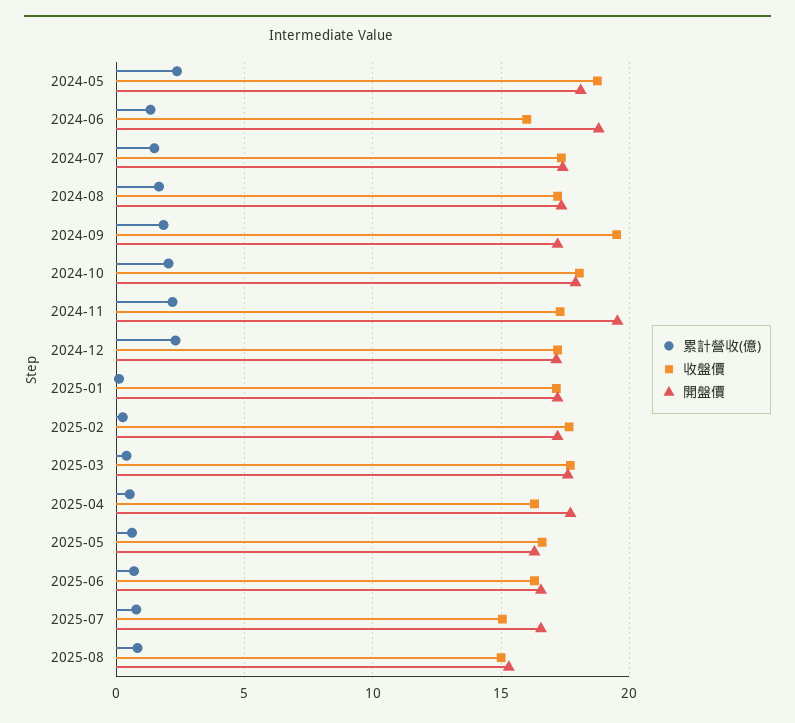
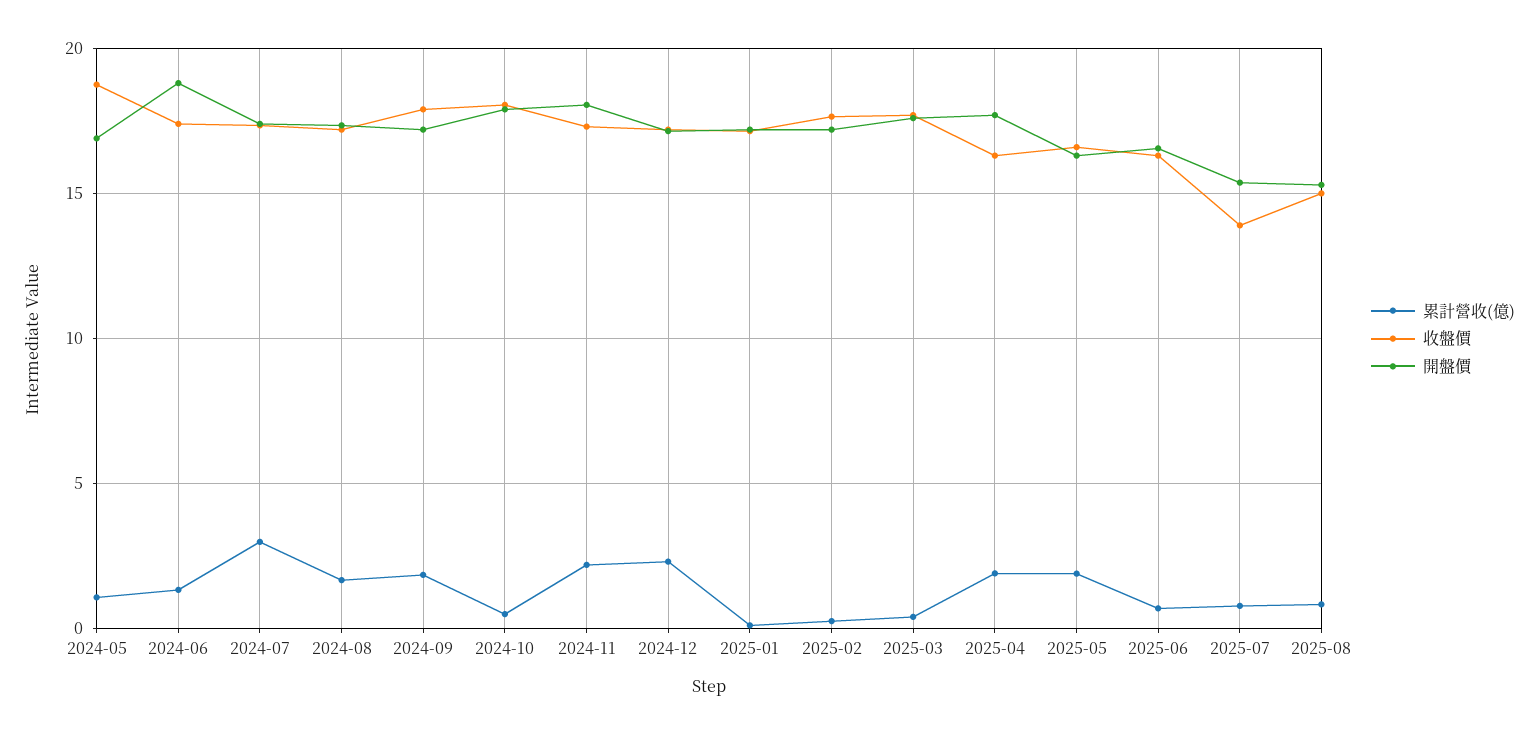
  {
    "累計營收(億)": {
-     "2024-05": 2.5,
+     "2024-05": 1,
      "2024-06": 1.5,
-     "2024-07": 1.5,
+     "2024-07": 3,
      "2024-08": 1.5,
      "2024-09": 2,
-     "2024-10": 2,
+     "2024-10": 0.5,
      "2024-11": 2,
      "2024-12": 2.5,
      "2025-01": 0,
      "2025-02": 0.5,
      "2025-03": 0.5,
-     "2025-04": 0.5,
+     "2025-04": 2,
-     "2025-05": 0.5,
+     "2025-05": 2,
      "2025-06": 0.5,
      "2025-07": 1,
      "2025-08": 1
    },
    "收盤價": {
      "2024-05": 19,
-     "2024-06": 16,
+     "2024-06": 17.5,
      "2024-07": 17.5,
      "2024-08": 17,
-     "2024-09": 19.5,
+     "2024-09": 18,
      "2024-10": 18,
      "2024-11": 17.5,
      "2024-12": 17,
      "2025-01": 17,
      "2025-02": 17.5,
      "2025-03": 17.5,
      "2025-04": 16.5,
      "2025-05": 16.5,
      "2025-06": 16.5,
-     "2025-07": 15,
+     "2025-07": 14,
      "2025-08": 15
    },
    "開盤價": {
-     "2024-05": 18,
+     "2024-05": 17,
      "2024-06": 19,
      "2024-07": 17.5,
      "2024-08": 17.5,
      "2024-09": 17,
      "2024-10": 18,
-     "2024-11": 19.5,
+     "2024-11": 18,
      "2024-12": 17,
      "2025-01": 17,
      "2025-02": 17,
      "2025-03": 17.5,
      "2025-04": 17.5,
      "2025-05": 16.5,
      "2025-06": 16.5,
-     "2025-07": 16.5,
+     "2025-07": 15.5,
      "2025-08": 15.5
    }
  }

